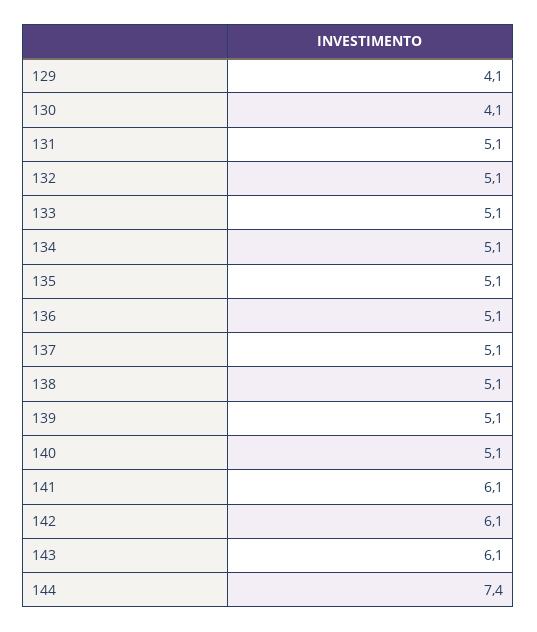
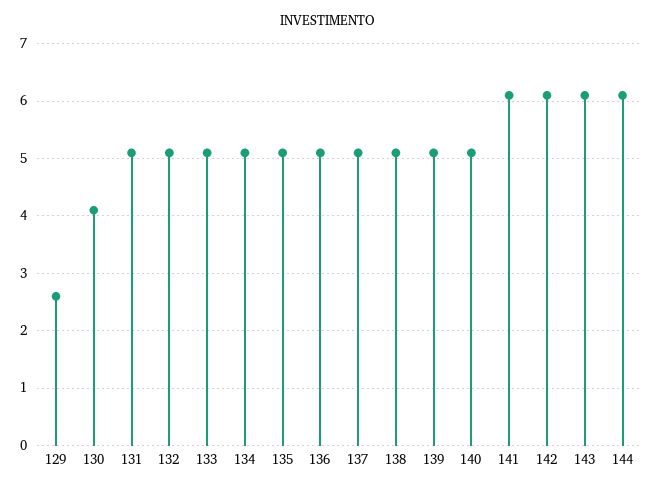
  {
-   "129": 4.1,
+   "129": 2.5,
    "130": 4.1,
    "131": 5.1,
    "132": 5.1,
    "133": 5.1,
    "134": 5.1,
    "135": 5.1,
    "136": 5.1,
    "137": 5.1,
    "138": 5.1,
    "139": 5.1,
    "140": 5.1,
    "141": 6.1,
    "142": 6.1,
    "143": 6.1,
-   "144": 7.4
+   "144": 6
  }

